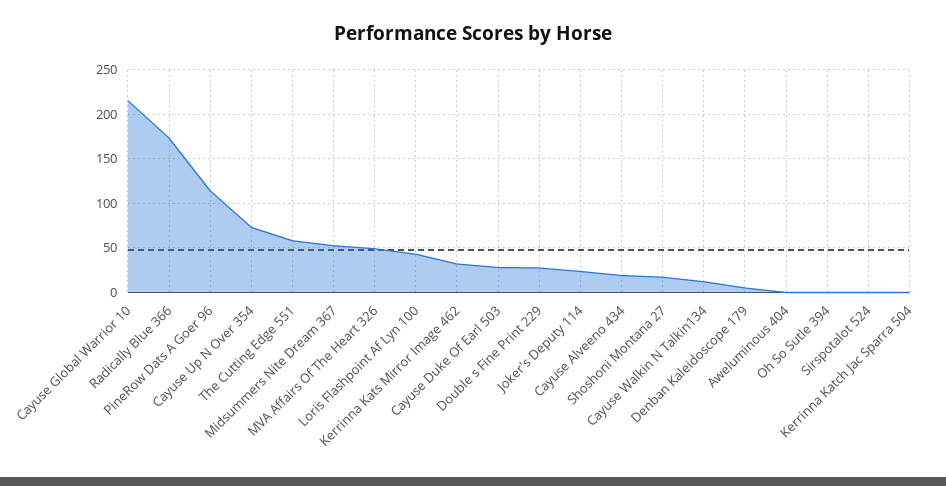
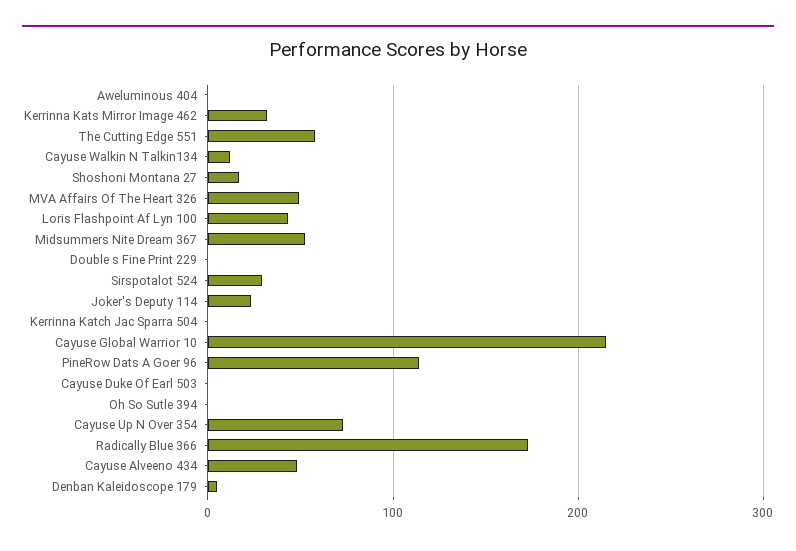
  {
    "Cayuse Global Warrior 10": 220,
    "Radically Blue 366": 170,
    "PineRow Dats A Goer 96": 110,
    "Cayuse Up N Over 354": 70,
    "The Cutting Edge 551": 60,
    "Midsummers Nite Dream 367": 50,
    "MVA Affairs Of The Heart 326": 50,
    "Loris Flashpoint Af Lyn 100": 40,
    "Kerrinna Kats Mirror Image 462": 30,
-   "Cayuse Duke Of Earl 503": 30,
+   "Cayuse Duke Of Earl 503": 0,
-   "Double s Fine Print 229": 30,
+   "Double s Fine Print 229": 0,
    "Joker's Deputy 114": 20,
-   "Cayuse Alveeno 434": 20,
+   "Cayuse Alveeno 434": 50,
    "Shoshoni Montana 27": 20,
    "Cayuse Walkin N Talkin134": 10,
    "Denban Kaleidoscope 179": 10,
    "Aweluminous 404": 0,
    "Oh So Sutle 394": 0,
-   "Sirspotalot 524": 0,
+   "Sirspotalot 524": 30,
    "Kerrinna Katch Jac Sparra 504": 0
  }

